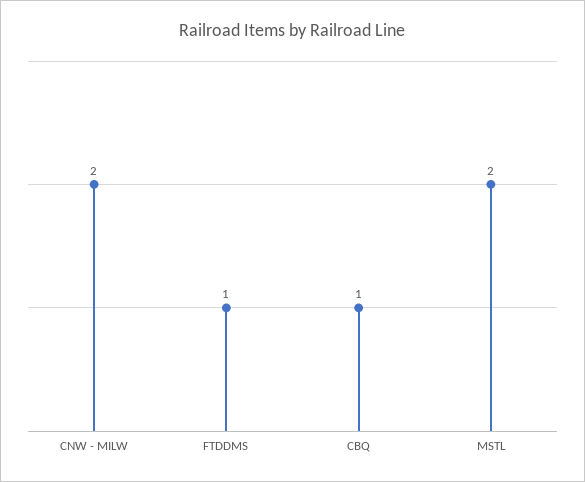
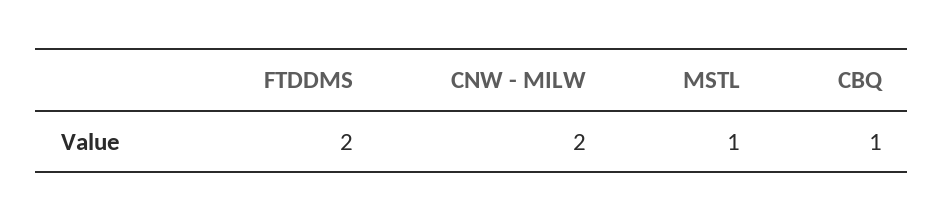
  {
    "CNW - MILW": 2,
-   "FTDDMS": 1,
+   "FTDDMS": 2,
    "CBQ": 1,
-   "MSTL": 2
+   "MSTL": 1
  }

